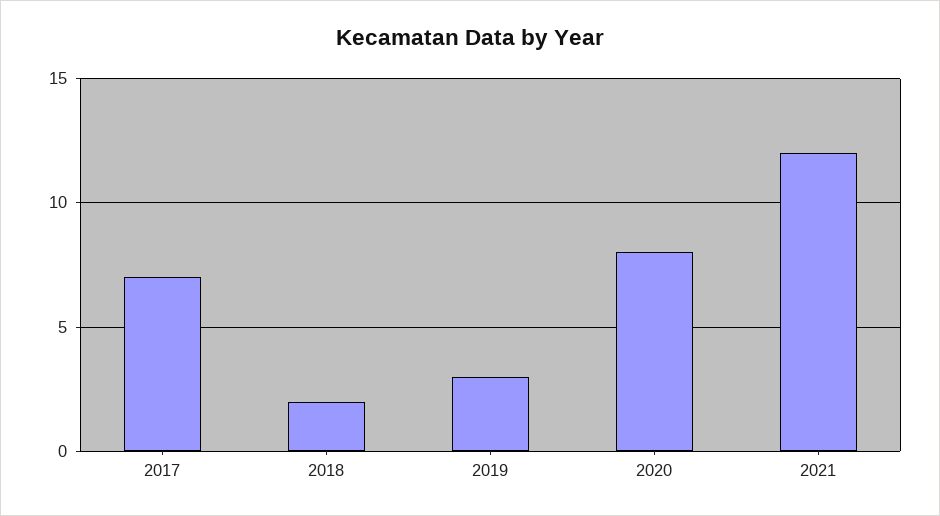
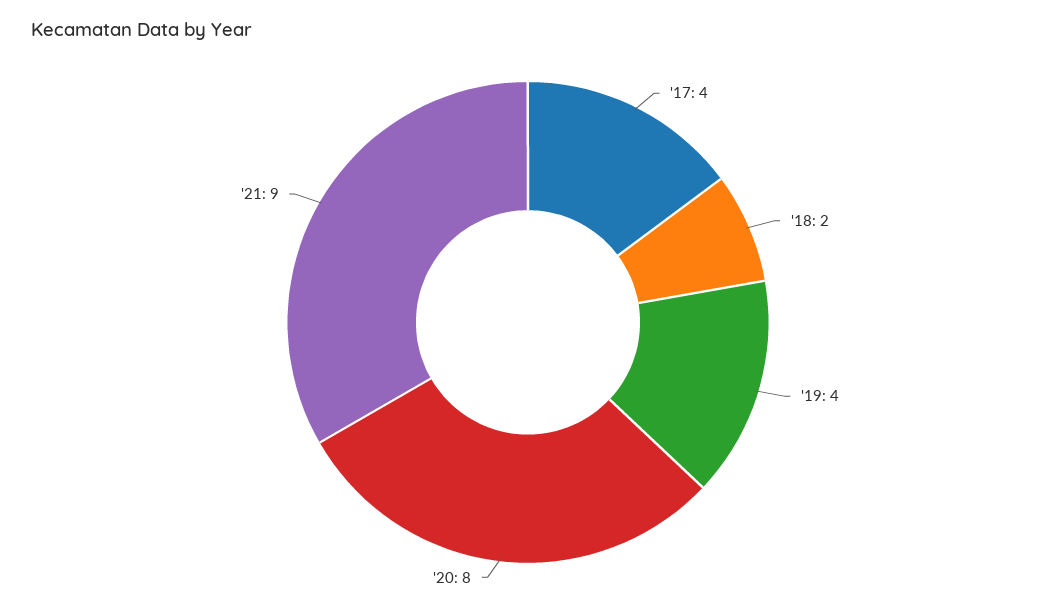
  {
-   "2017": 7,
+   "2017": 4,
    "2018": 2,
-   "2019": 3,
+   "2019": 4,
    "2020": 8,
-   "2021": 12
+   "2021": 9
  }

